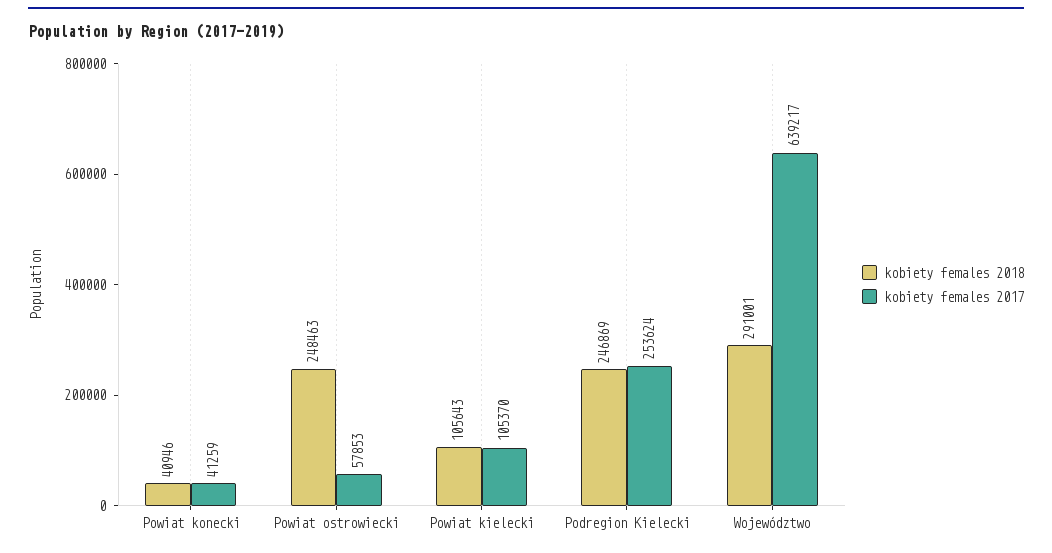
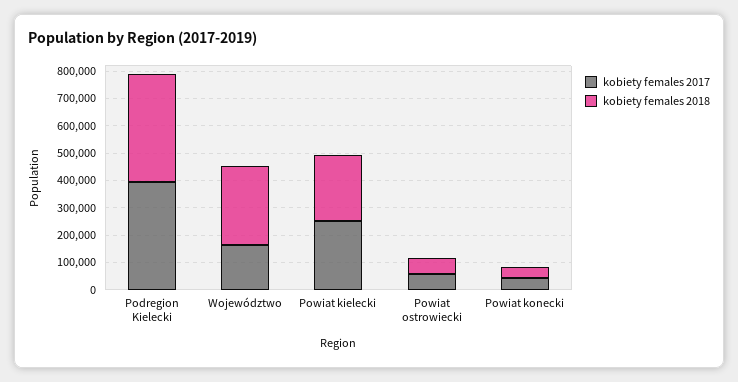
  {
    "kobiety females 2018": {
      "Powiat konecki": 40946,
-     "Powiat ostrowiecki": 248463,
+     "Powiat ostrowiecki": 50000,
-     "Powiat kielecki": 105643,
+     "Powiat kielecki": 250000,
-     "Podregion Kielecki": 246869,
+     "Podregion Kielecki": 400000,
      "Województwo": 291001
    },
    "kobiety females 2017": {
      "Powiat konecki": 41259,
      "Powiat ostrowiecki": 57853,
-     "Powiat kielecki": 105370,
+     "Powiat kielecki": 250000,
-     "Podregion Kielecki": 253624,
+     "Podregion Kielecki": 400000,
-     "Województwo": 639217
+     "Województwo": 150000
    }
  }

